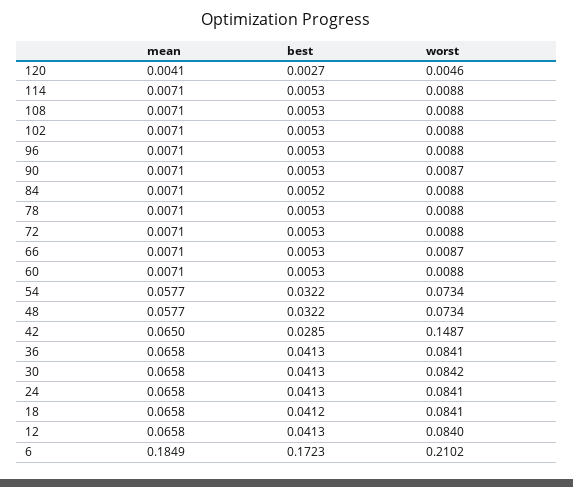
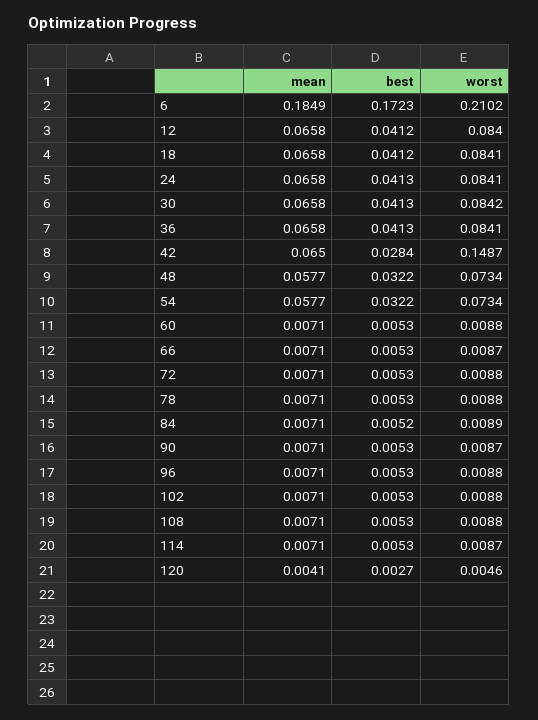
  {
    "mean": {
      "120": 0.0041,
      "114": 0.0071,
      "108": 0.0071,
      "102": 0.0071,
      "96": 0.0071,
      "90": 0.0071,
      "84": 0.0071,
      "78": 0.0071,
      "72": 0.0071,
      "66": 0.0071,
      "60": 0.0071,
      "54": 0.0577,
      "48": 0.0577,
      "42": 0.065,
      "36": 0.0658,
      "30": 0.0658,
      "24": 0.0658,
      "18": 0.0658,
      "12": 0.0658,
      "6": 0.1849
    },
    "best": {
      "120": 0.0027,
      "114": 0.0053,
      "108": 0.0053,
      "102": 0.0053,
      "96": 0.0053,
      "90": 0.0053,
      "84": 0.0052,
      "78": 0.0053,
      "72": 0.0053,
      "66": 0.0053,
      "60": 0.0053,
      "54": 0.0322,
      "48": 0.0322,
-     "42": 0.0285,
+     "42": 0.0284,
      "36": 0.0413,
      "30": 0.0413,
      "24": 0.0413,
      "18": 0.0412,
-     "12": 0.0413,
+     "12": 0.0412,
      "6": 0.1723
    },
    "worst": {
      "120": 0.0046,
-     "114": 0.0088,
+     "114": 0.0087,
      "108": 0.0088,
      "102": 0.0088,
      "96": 0.0088,
      "90": 0.0087,
-     "84": 0.0088,
+     "84": 0.0089,
      "78": 0.0088,
      "72": 0.0088,
      "66": 0.0087,
      "60": 0.0088,
      "54": 0.0734,
      "48": 0.0734,
      "42": 0.1487,
      "36": 0.0841,
      "30": 0.0842,
      "24": 0.0841,
      "18": 0.0841,
      "12": 0.084,
      "6": 0.2102
    }
  }

